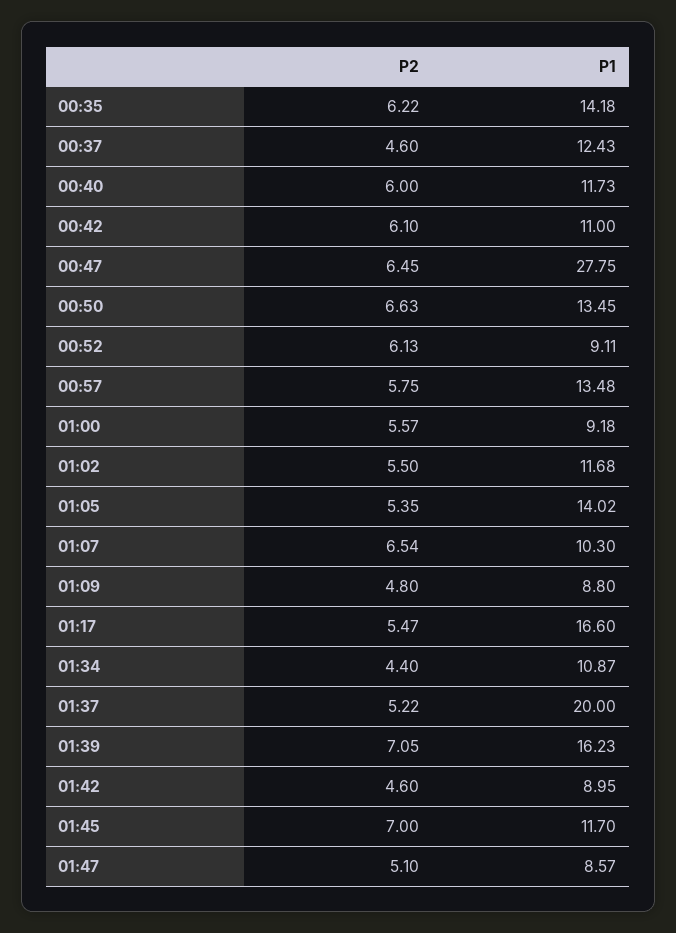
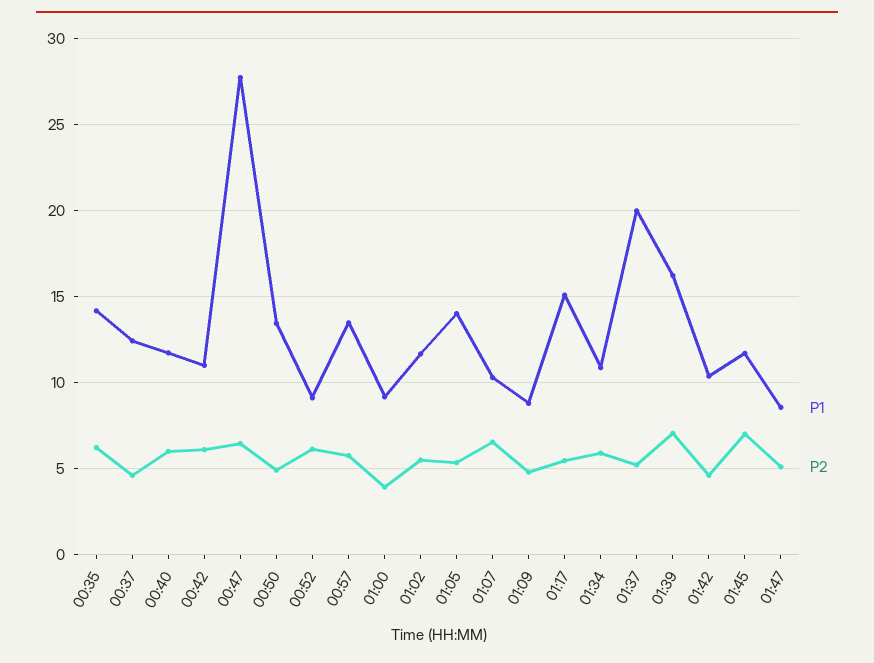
  {
    "P2": {
      "00:35": 6.22,
      "00:37": 4.6,
      "00:40": 6,
      "00:42": 6.1,
      "00:47": 6.45,
-     "00:50": 6.63,
+     "00:50": 5,
      "00:52": 6.13,
      "00:57": 5.75,
-     "01:00": 5.57,
+     "01:00": 4,
      "01:02": 5.5,
      "01:05": 5.35,
      "01:07": 6.54,
      "01:09": 4.8,
      "01:17": 5.47,
-     "01:34": 4.4,
+     "01:34": 6,
      "01:37": 5.22,
      "01:39": 7.05,
      "01:42": 4.6,
      "01:45": 7,
      "01:47": 5.1
    },
    "P1": {
      "00:35": 14.18,
      "00:37": 12.43,
      "00:40": 11.73,
      "00:42": 11,
      "00:47": 27.75,
      "00:50": 13.45,
      "00:52": 9.11,
      "00:57": 13.48,
      "01:00": 9.18,
      "01:02": 11.68,
      "01:05": 14.02,
      "01:07": 10.3,
      "01:09": 8.8,
-     "01:17": 16.6,
+     "01:17": 15,
      "01:34": 10.87,
      "01:37": 20,
      "01:39": 16.23,
-     "01:42": 8.95,
+     "01:42": 10.5,
      "01:45": 11.7,
      "01:47": 8.57
    }
  }

